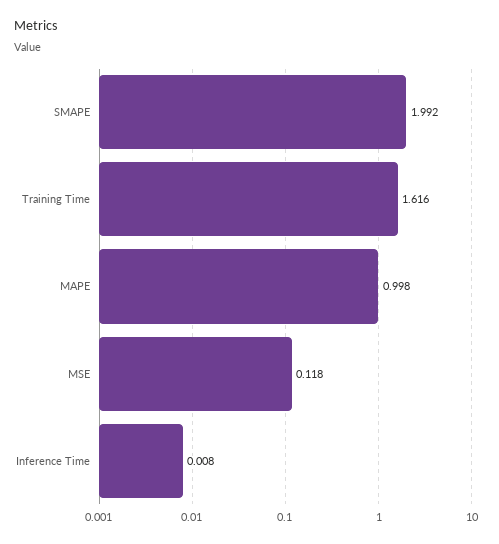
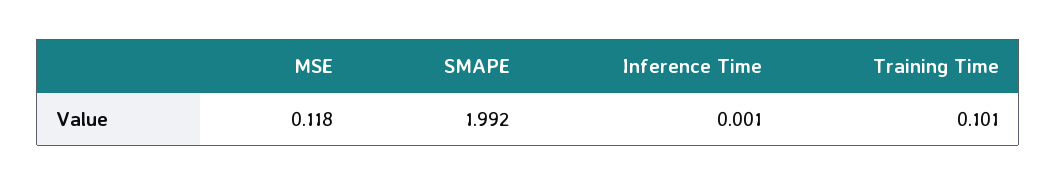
  {
    "SMAPE": 1.992,
-   "Training Time": 1.616,
+   "Training Time": 0.101,
-   "MAPE": 0.998,
    "MSE": 0.118,
-   "Inference Time": 0.008
+   "Inference Time": 0.001
  }

